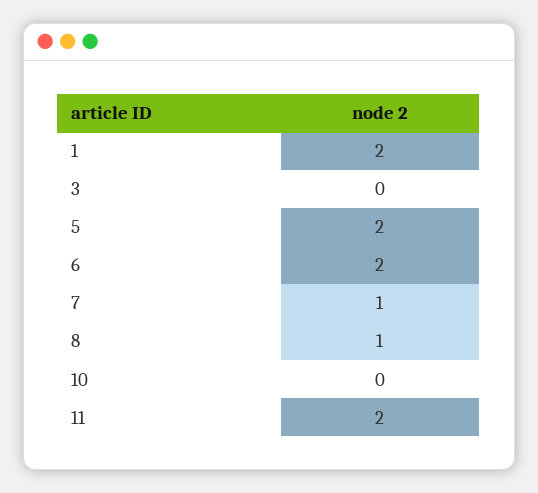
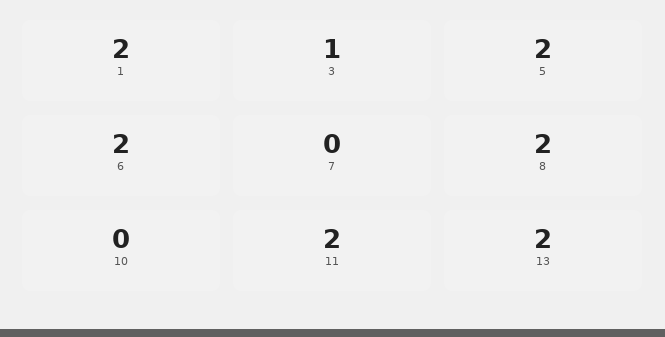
  {
    "1": 2,
-   "3": 0,
+   "3": 1,
    "5": 2,
    "6": 2,
-   "7": 1,
+   "7": 0,
-   "8": 1,
+   "8": 2,
    "10": 0,
-   "11": 2
+   "11": 2,
+   "13": 2
  }

